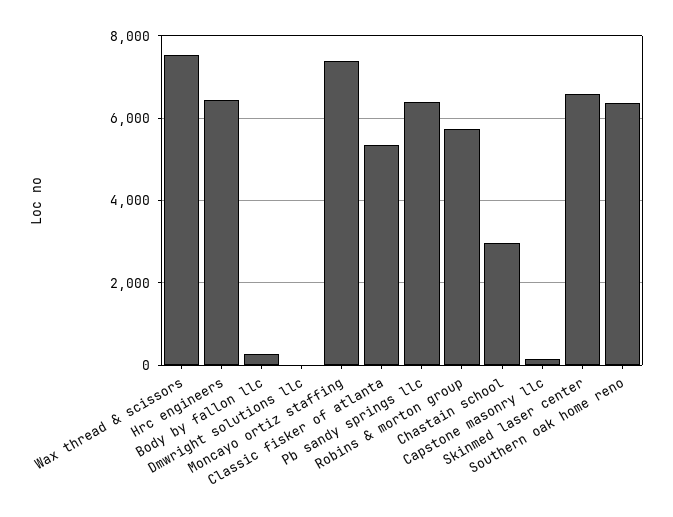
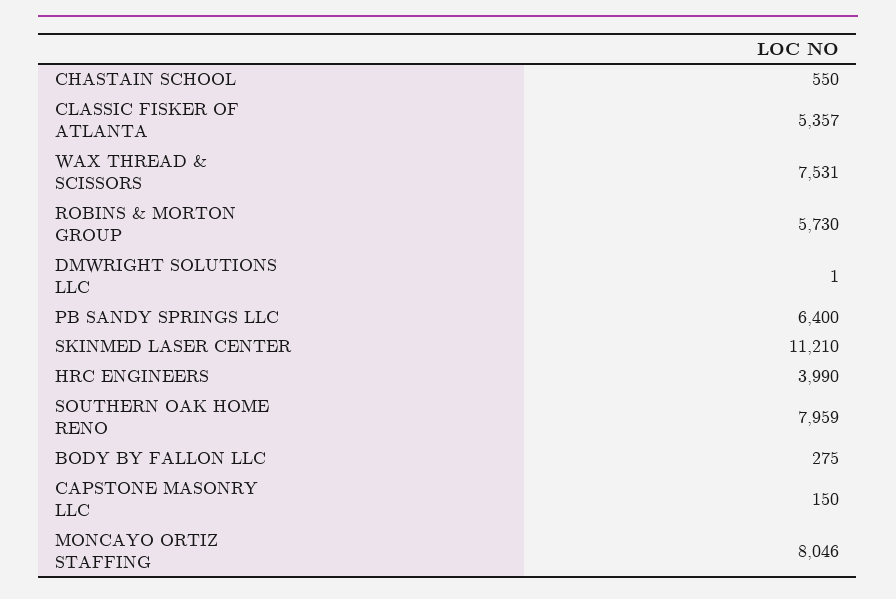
  {
    "Wax thread & scissors": 7531,
-   "Hrc engineers": 6400,
+   "Hrc engineers": 3990,
    "Body by fallon llc": 275,
    "Dmwright solutions llc": 1,
-   "Moncayo ortiz staffing": 7400,
+   "Moncayo ortiz staffing": 8046,
    "Classic fisker of atlanta": 5357,
    "Pb sandy springs llc": 6400,
    "Robins & morton group": 5730,
-   "Chastain school": 3000,
+   "Chastain school": 550,
    "Capstone masonry llc": 150,
-   "Skinmed laser center": 6600,
+   "Skinmed laser center": 11210,
-   "Southern oak home reno": 6400
+   "Southern oak home reno": 7959
  }

